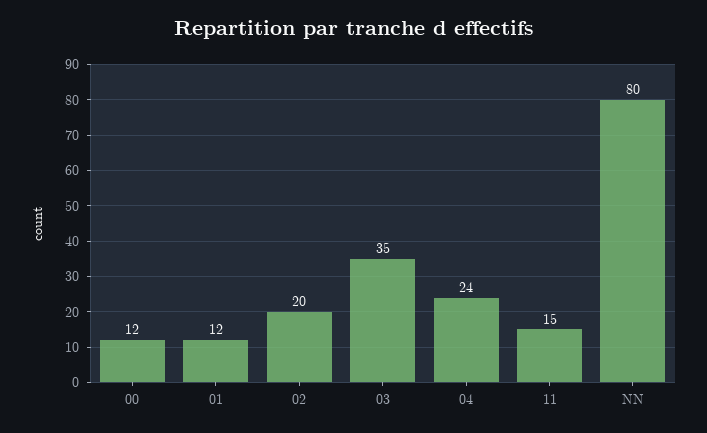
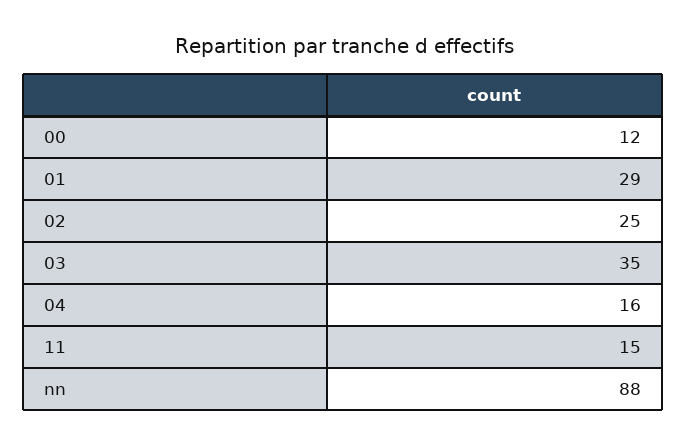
  {
    "00": 12,
-   "01": 12,
+   "01": 29,
-   "02": 20,
+   "02": 25,
    "03": 35,
-   "04": 24,
+   "04": 16,
    "11": 15,
-   "NN": 80
+   "NN": 88
  }

